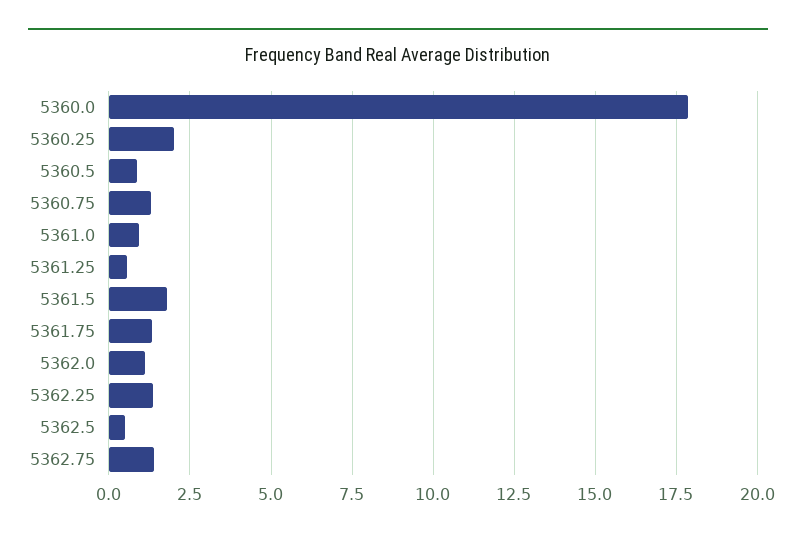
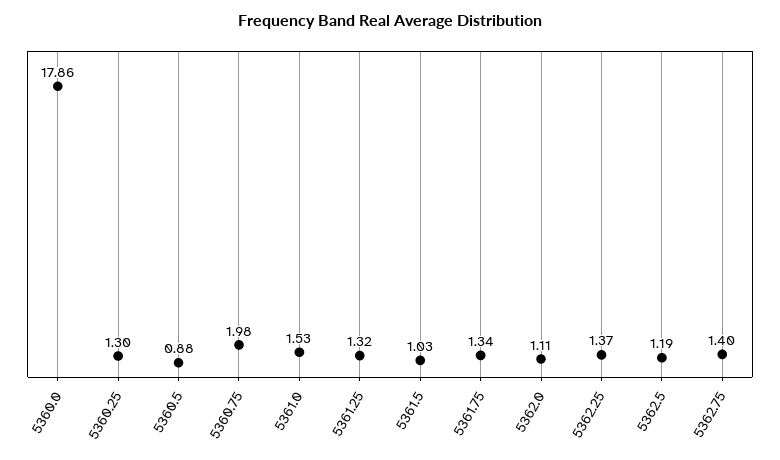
  {
    "5360.0": 17.86,
-   "5360.25": 2,
+   "5360.25": 1.3,
    "5360.5": 0.88,
-   "5360.75": 1.25,
+   "5360.75": 1.98,
-   "5361.0": 1,
+   "5361.0": 1.53,
-   "5361.25": 0.5,
+   "5361.25": 1.32,
-   "5361.5": 1.75,
+   "5361.5": 1.03,
    "5361.75": 1.34,
    "5362.0": 1.11,
    "5362.25": 1.37,
-   "5362.5": 0.5,
+   "5362.5": 1.19,
    "5362.75": 1.4
  }

